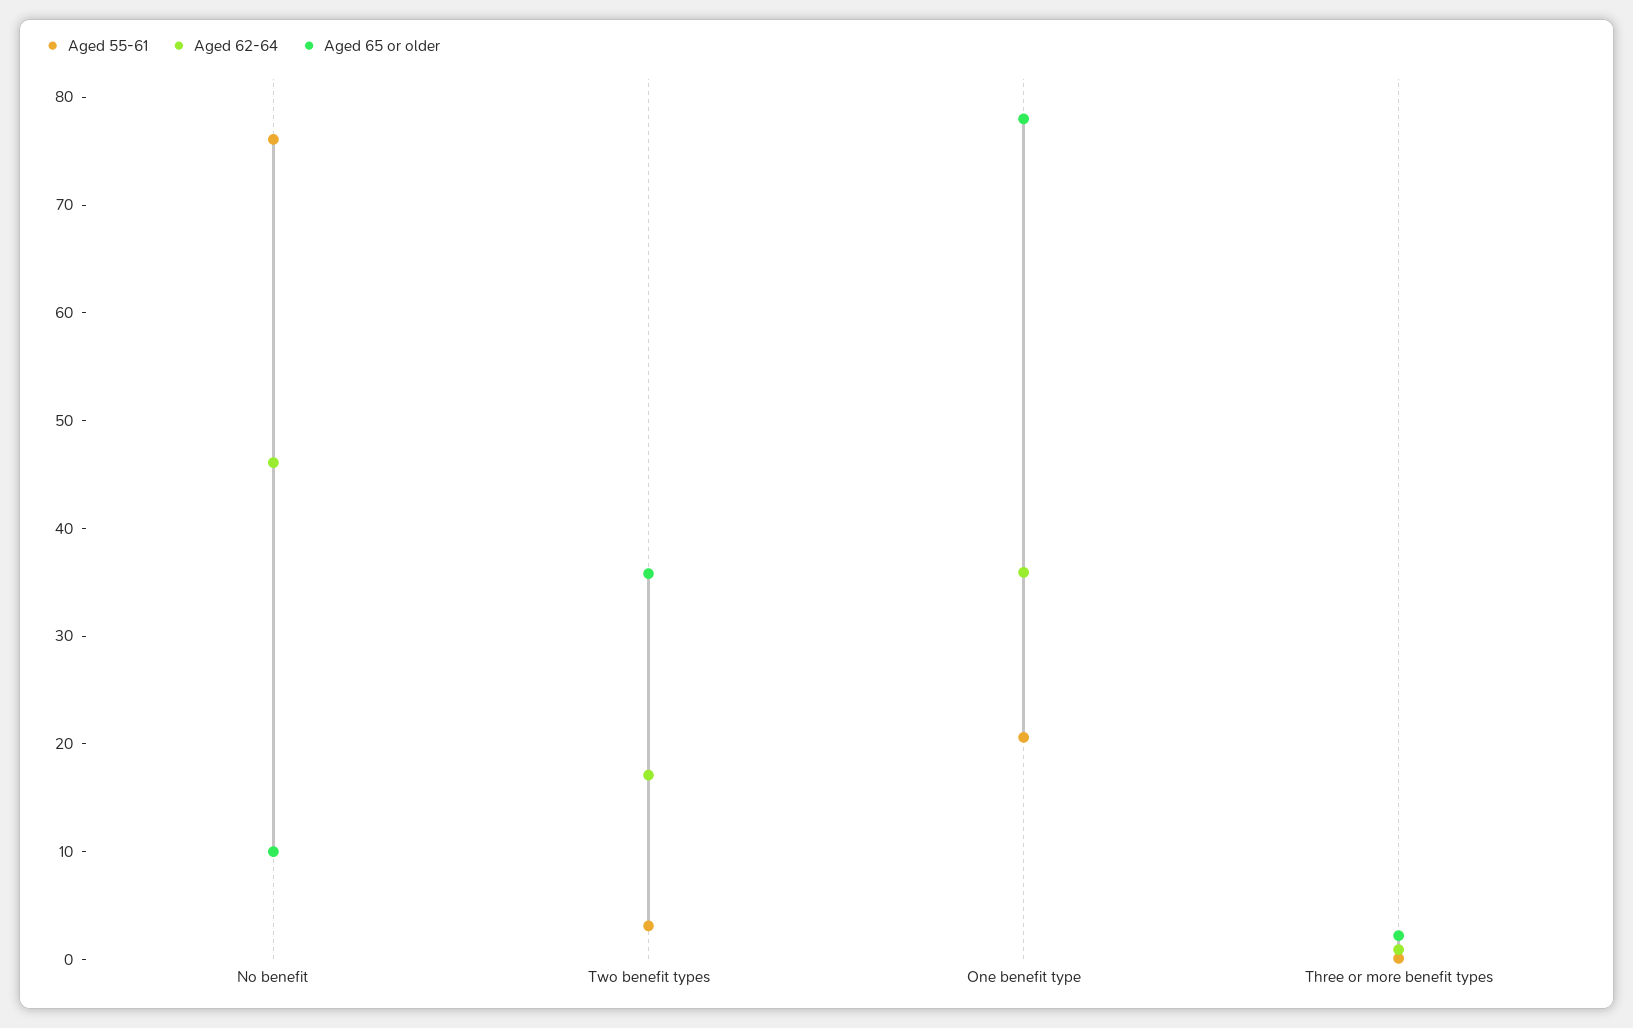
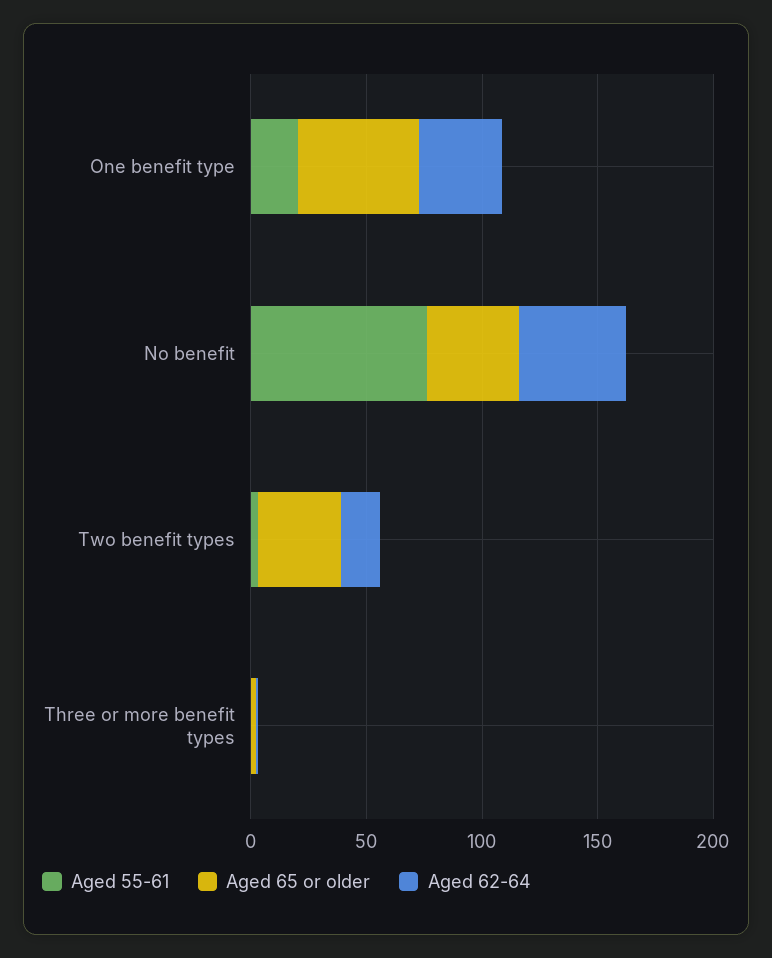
  {
    "Aged 55-61": {
      "No benefit": 76,
      "Two benefit types": 4,
      "One benefit type": 20,
      "Three or more benefit types": 0
    },
    "Aged 62-64": {
      "No benefit": 46,
      "Two benefit types": 18,
      "One benefit type": 36,
      "Three or more benefit types": 0
    },
    "Aged 65 or older": {
-     "No benefit": 10,
+     "No benefit": 40,
      "Two benefit types": 36,
-     "One benefit type": 78,
+     "One benefit type": 50,
      "Three or more benefit types": 2
    }
  }

